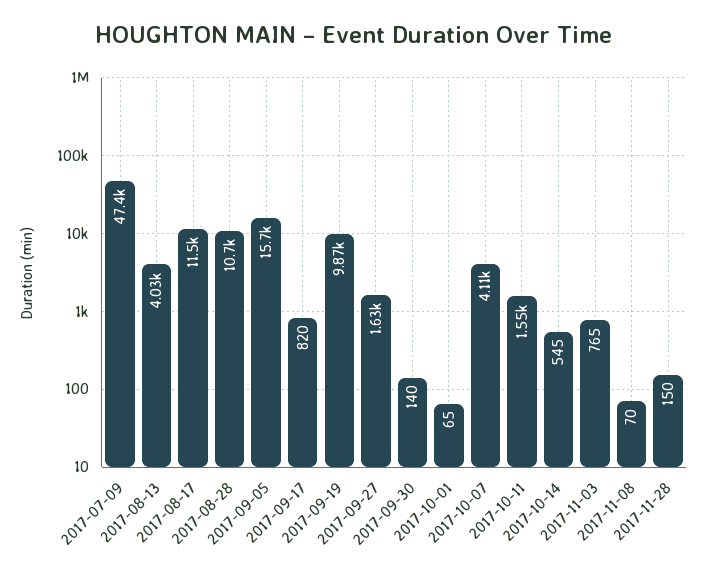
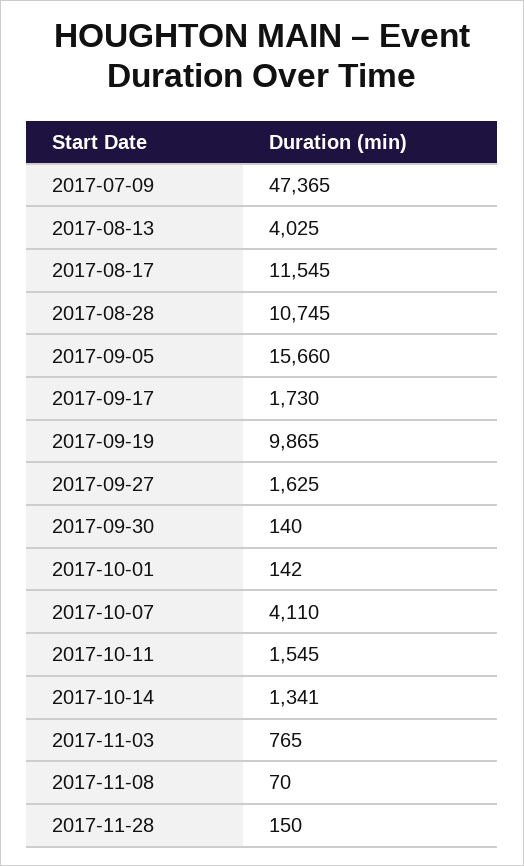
  {
    "2017-07-09": 47365,
    "2017-08-13": 4025,
    "2017-08-17": 11545,
    "2017-08-28": 10745,
    "2017-09-05": 15660,
-   "2017-09-17": 820,
+   "2017-09-17": 1730,
    "2017-09-19": 9865,
    "2017-09-27": 1625,
    "2017-09-30": 140,
-   "2017-10-01": 65,
+   "2017-10-01": 142,
    "2017-10-07": 4110,
    "2017-10-11": 1545,
-   "2017-10-14": 545,
+   "2017-10-14": 1341,
    "2017-11-03": 765,
    "2017-11-08": 70,
    "2017-11-28": 150
  }

